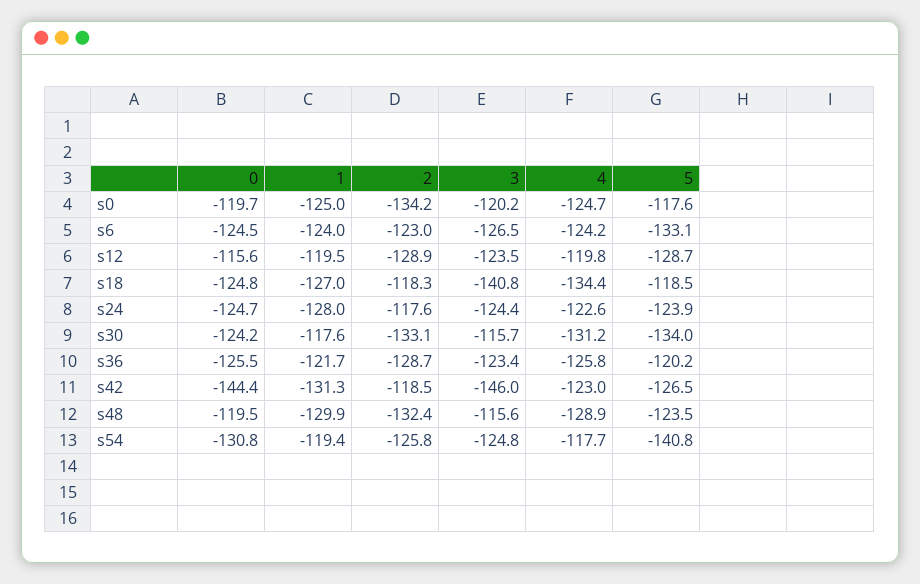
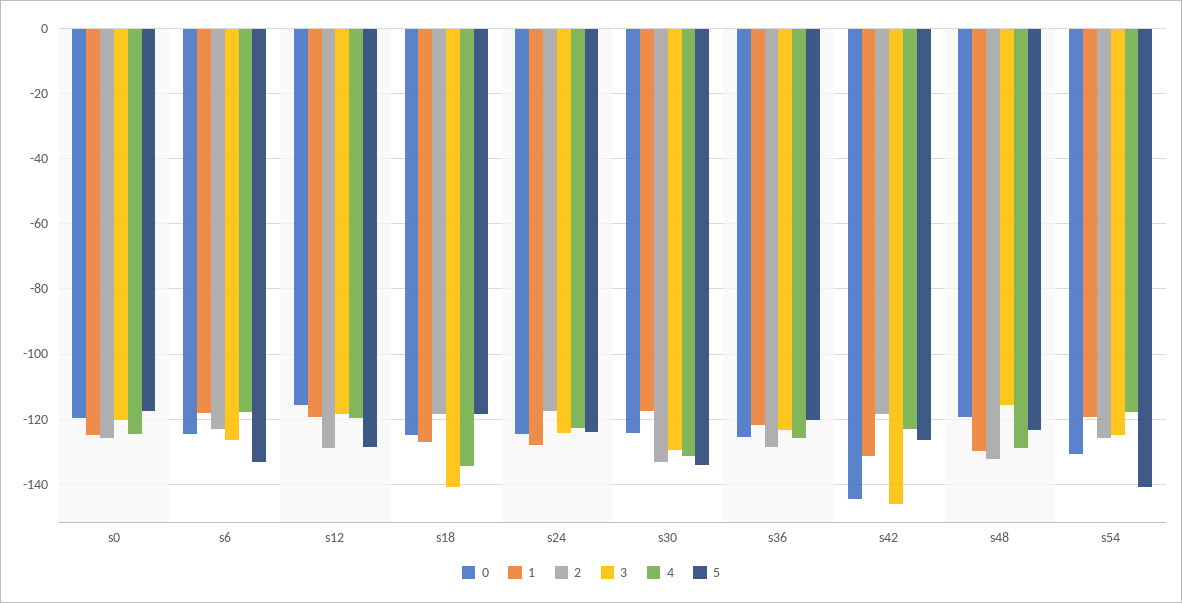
  {
    "0": {
      "s0": -119.7,
      "s6": -124.5,
      "s12": -115.6,
      "s18": -124.8,
      "s24": -124.7,
      "s30": -124.2,
      "s36": -125.5,
      "s42": -144.4,
      "s48": -119.5,
      "s54": -130.8
    },
    "1": {
      "s0": -125,
-     "s6": -124,
+     "s6": -118,
      "s12": -119.5,
      "s18": -127,
      "s24": -128,
      "s30": -117.6,
      "s36": -121.7,
      "s42": -131.3,
      "s48": -129.9,
      "s54": -119.4
    },
    "2": {
-     "s0": -134.2,
+     "s0": -126,
      "s6": -123,
      "s12": -128.9,
      "s18": -118.3,
      "s24": -117.6,
      "s30": -133.1,
      "s36": -128.7,
      "s42": -118.5,
      "s48": -132.4,
      "s54": -125.8
    },
    "3": {
      "s0": -120.2,
      "s6": -126.5,
-     "s12": -123.5,
+     "s12": -118,
      "s18": -140.8,
      "s24": -124.4,
-     "s30": -115.7,
+     "s30": -130,
      "s36": -123.4,
      "s42": -146,
      "s48": -115.6,
      "s54": -124.8
    },
    "4": {
      "s0": -124.7,
-     "s6": -124.2,
+     "s6": -118,
      "s12": -119.8,
      "s18": -134.4,
      "s24": -122.6,
      "s30": -131.2,
      "s36": -125.8,
      "s42": -123,
      "s48": -128.9,
      "s54": -117.7
    },
    "5": {
      "s0": -117.6,
      "s6": -133.1,
      "s12": -128.7,
      "s18": -118.5,
      "s24": -123.9,
      "s30": -134,
      "s36": -120.2,
      "s42": -126.5,
      "s48": -123.5,
      "s54": -140.8
    }
  }

